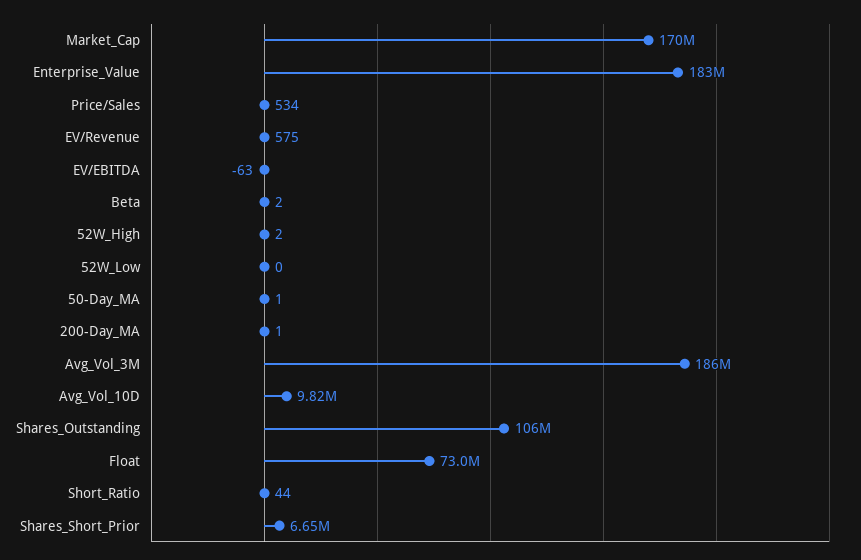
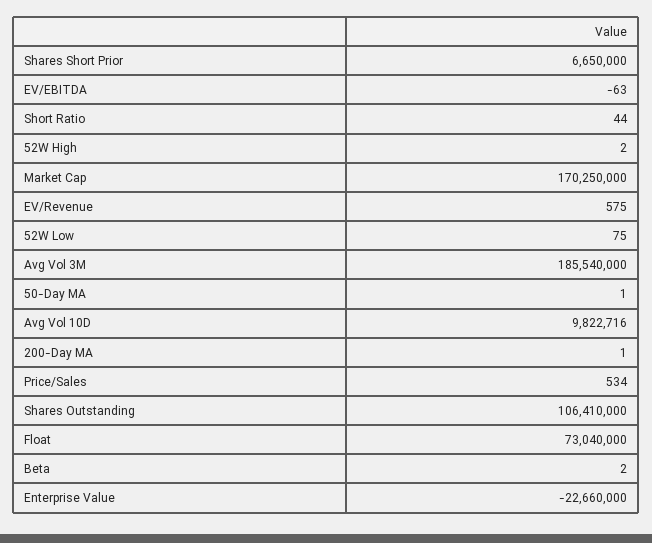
  {
    "Market_Cap": 170250000,
-   "Enterprise_Value": 183000000,
+   "Enterprise_Value": -22660000,
    "Price/Sales": 534,
    "EV/Revenue": 575,
    "EV/EBITDA": -63,
    "Beta": 2,
    "52W_High": 2,
-   "52W_Low": 0,
+   "52W_Low": 75,
    "50-Day_MA": 1,
    "200-Day_MA": 1,
    "Avg_Vol_3M": 185540000,
    "Avg_Vol_10D": 9822716,
    "Shares_Outstanding": 106410000,
    "Float": 73040000,
    "Short_Ratio": 44,
    "Shares_Short_Prior": 6650000
  }

